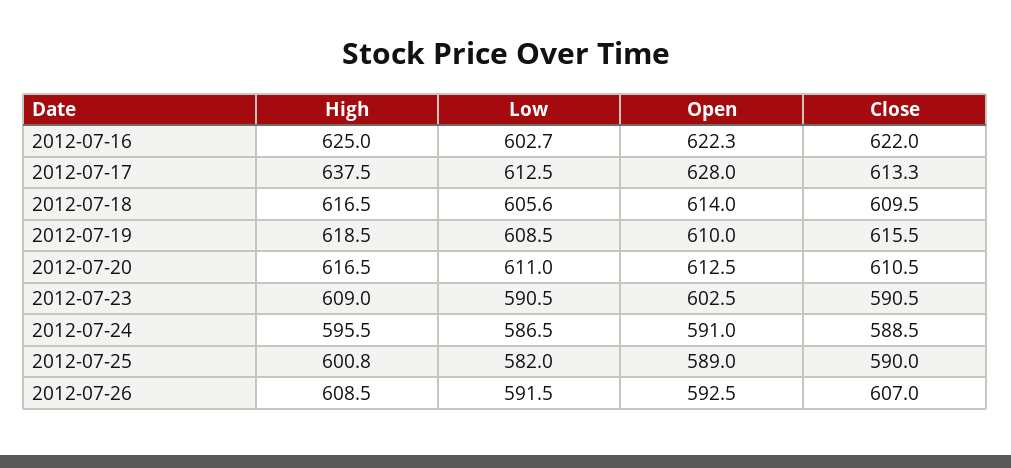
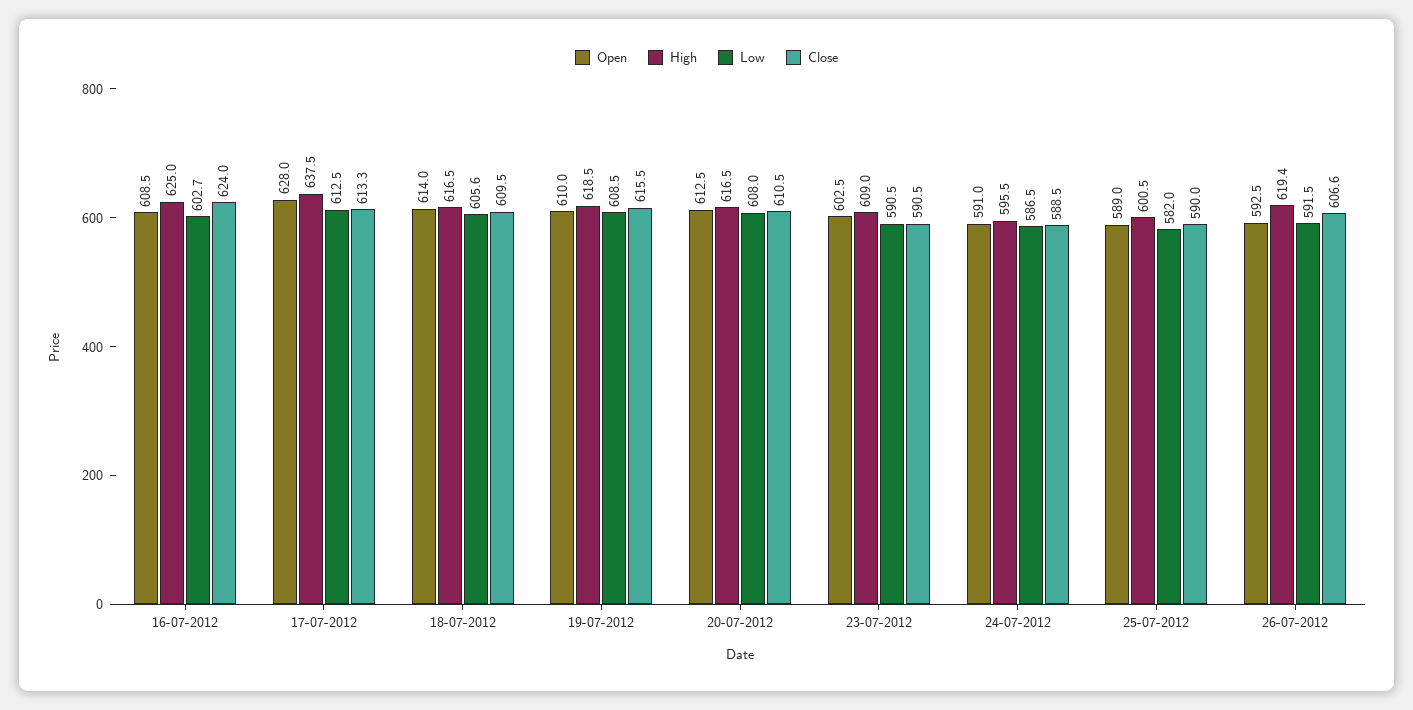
  {
    "High": {
      "2012-07-16": 625,
      "2012-07-17": 637.5,
      "2012-07-18": 616.5,
      "2012-07-19": 618.5,
      "2012-07-20": 616.5,
      "2012-07-23": 609,
      "2012-07-24": 595.5,
-     "2012-07-25": 600.8,
+     "2012-07-25": 600.5,
-     "2012-07-26": 608.5
+     "2012-07-26": 619.4
    },
    "Low": {
      "2012-07-16": 602.7,
      "2012-07-17": 612.5,
      "2012-07-18": 605.6,
      "2012-07-19": 608.5,
-     "2012-07-20": 611,
+     "2012-07-20": 608,
      "2012-07-23": 590.5,
      "2012-07-24": 586.5,
      "2012-07-25": 582,
      "2012-07-26": 591.5
    },
    "Open": {
-     "2012-07-16": 622.3,
+     "2012-07-16": 608.5,
      "2012-07-17": 628,
      "2012-07-18": 614,
      "2012-07-19": 610,
      "2012-07-20": 612.5,
      "2012-07-23": 602.5,
      "2012-07-24": 591,
      "2012-07-25": 589,
      "2012-07-26": 592.5
    },
    "Close": {
-     "2012-07-16": 622,
+     "2012-07-16": 624,
      "2012-07-17": 613.3,
      "2012-07-18": 609.5,
      "2012-07-19": 615.5,
      "2012-07-20": 610.5,
      "2012-07-23": 590.5,
      "2012-07-24": 588.5,
      "2012-07-25": 590,
-     "2012-07-26": 607
+     "2012-07-26": 606.6
    }
  }

